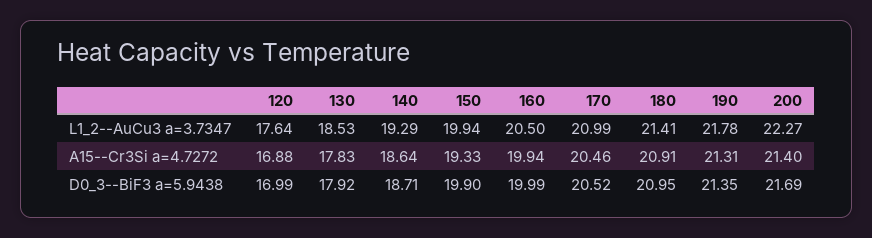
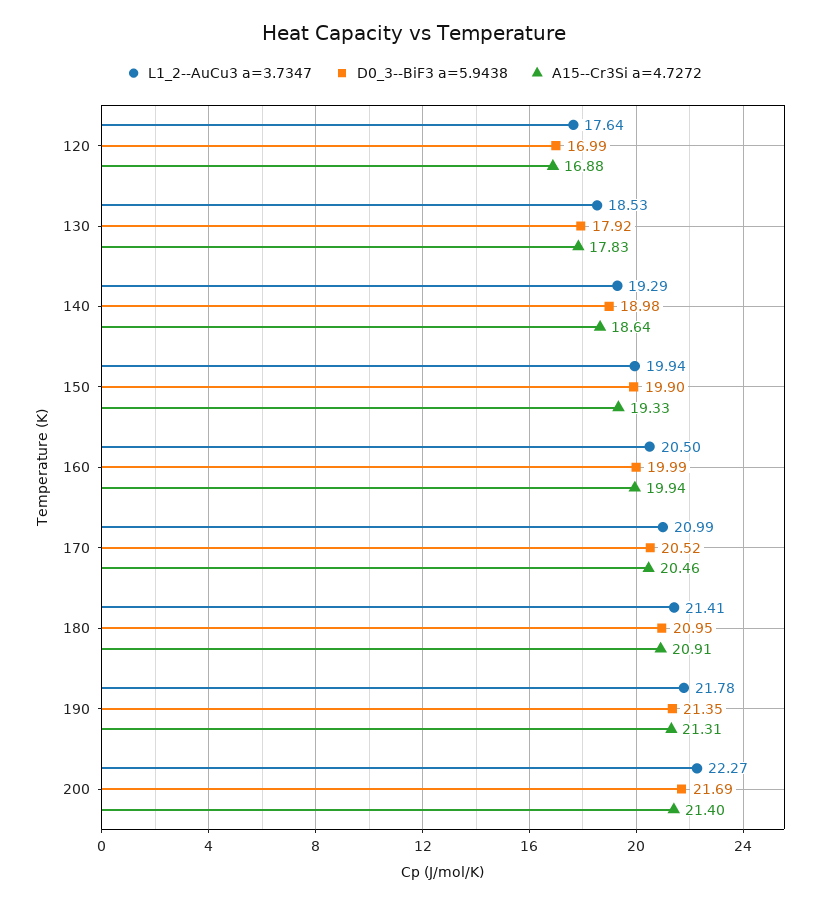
  {
    "L1_2--AuCu3 a=3.7347": {
      "120": 17.64,
      "130": 18.53,
      "140": 19.29,
      "150": 19.94,
      "160": 20.5,
      "170": 20.99,
      "180": 21.41,
      "190": 21.78,
      "200": 22.27
    },
    "A15--Cr3Si a=4.7272": {
      "120": 16.88,
      "130": 17.83,
      "140": 18.64,
      "150": 19.33,
      "160": 19.94,
      "170": 20.46,
      "180": 20.91,
      "190": 21.31,
      "200": 21.4
    },
    "D0_3--BiF3 a=5.9438": {
      "120": 16.99,
      "130": 17.92,
-     "140": 18.71,
+     "140": 18.98,
      "150": 19.9,
      "160": 19.99,
      "170": 20.52,
      "180": 20.95,
      "190": 21.35,
      "200": 21.69
    }
  }

